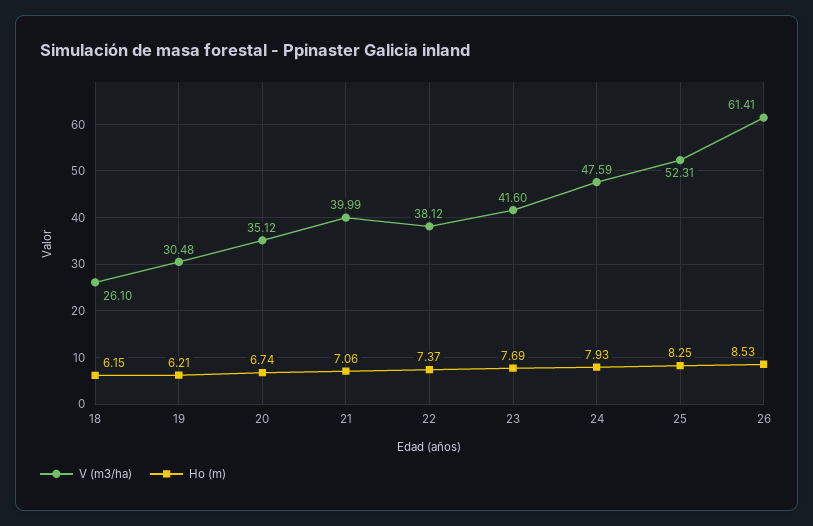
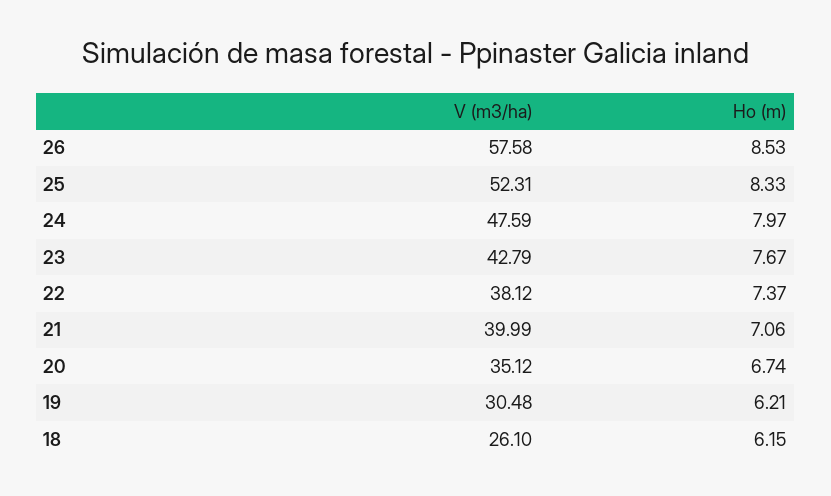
  {
    "V (m3/ha)": {
      "18": 26.1,
      "19": 30.48,
      "20": 35.12,
      "21": 39.99,
      "22": 38.12,
-     "23": 41.6,
+     "23": 42.79,
      "24": 47.59,
      "25": 52.31,
-     "26": 61.41
+     "26": 57.58
    },
    "Ho (m)": {
      "18": 6.15,
      "19": 6.21,
      "20": 6.74,
      "21": 7.06,
      "22": 7.37,
-     "23": 7.69,
+     "23": 7.67,
-     "24": 7.93,
+     "24": 7.97,
-     "25": 8.25,
+     "25": 8.33,
      "26": 8.53
    }
  }

